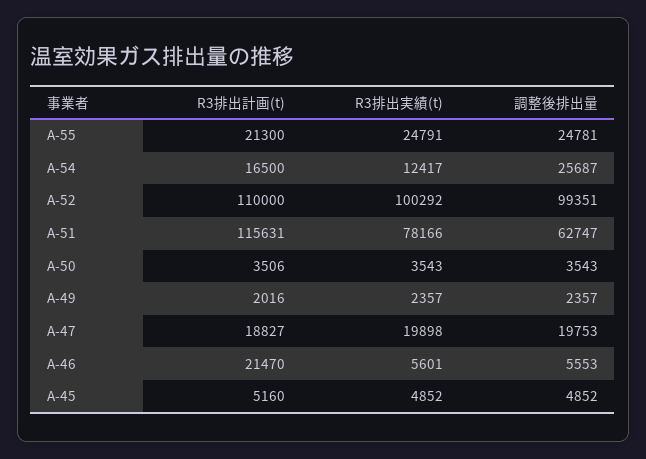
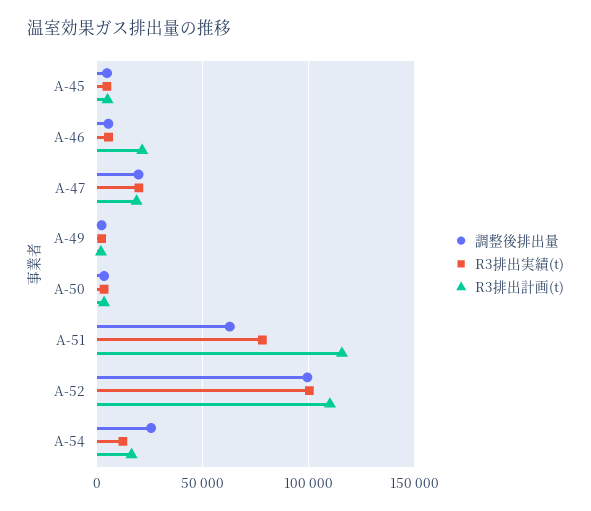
  {
    "R3排出計画(t)": {
-     "A-55": 21300,
      "A-54": 16500,
      "A-52": 110000,
      "A-51": 115631,
      "A-50": 3506,
      "A-49": 2016,
      "A-47": 18827,
      "A-46": 21470,
      "A-45": 5160
    },
    "R3排出実績(t)": {
-     "A-55": 24791,
      "A-54": 12417,
      "A-52": 100292,
      "A-51": 78166,
      "A-50": 3543,
      "A-49": 2357,
      "A-47": 19898,
      "A-46": 5601,
      "A-45": 4852
    },
    "調整後排出量": {
-     "A-55": 24781,
      "A-54": 25687,
      "A-52": 99351,
      "A-51": 62747,
      "A-50": 3543,
      "A-49": 2357,
      "A-47": 19753,
      "A-46": 5553,
      "A-45": 4852
    }
  }

